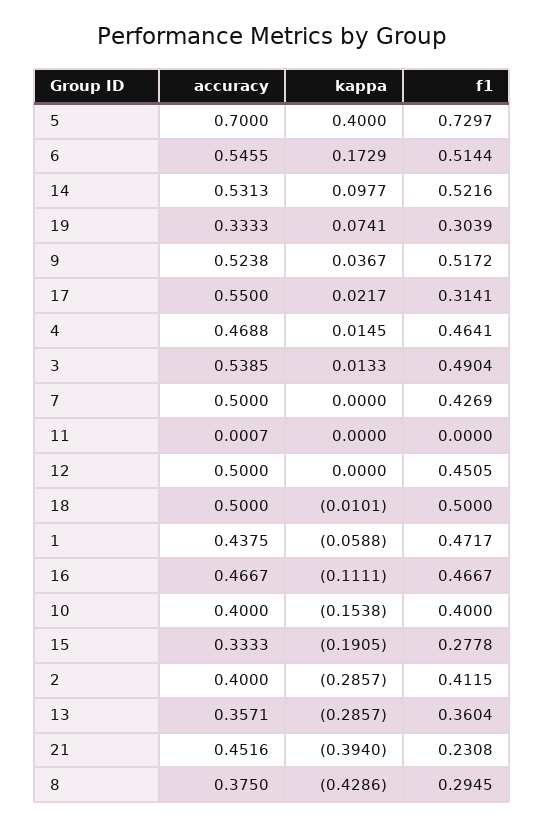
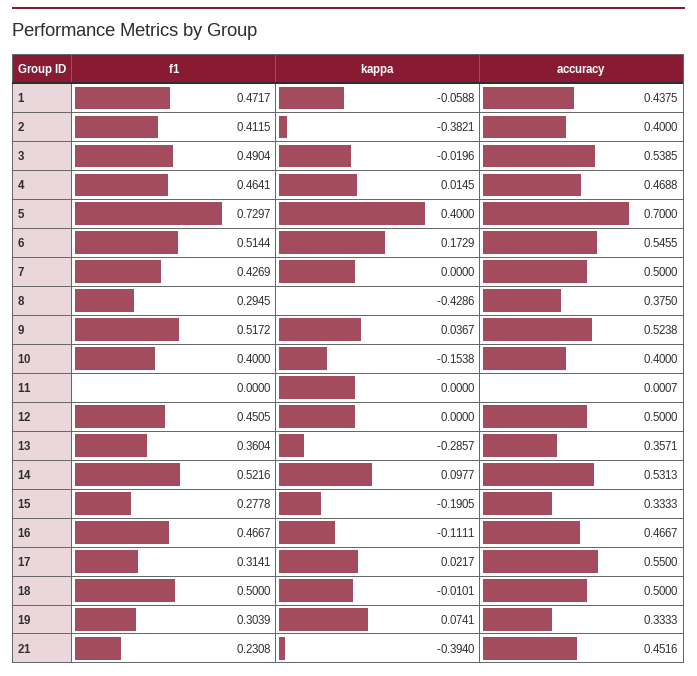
  {
    "accuracy": {
      "5": 0.7,
      "6": 0.5455,
      "14": 0.5313,
      "19": 0.3333,
      "9": 0.5238,
      "17": 0.55,
      "4": 0.4688,
      "3": 0.5385,
      "7": 0.5,
      "11": 0.0007,
      "12": 0.5,
      "18": 0.5,
      "1": 0.4375,
      "16": 0.4667,
      "10": 0.4,
      "15": 0.3333,
      "2": 0.4,
      "13": 0.3571,
      "21": 0.4516,
      "8": 0.375
    },
    "kappa": {
      "5": 0.4,
      "6": 0.1729,
      "14": 0.0977,
      "19": 0.0741,
      "9": 0.0367,
      "17": 0.0217,
      "4": 0.0145,
-     "3": 0.0133,
+     "3": -0.0196,
      "7": 0,
      "11": 0,
      "12": 0,
      "18": -0.0101,
      "1": -0.0588,
      "16": -0.1111,
      "10": -0.1538,
      "15": -0.1905,
-     "2": -0.2857,
+     "2": -0.3821,
      "13": -0.2857,
      "21": -0.394,
      "8": -0.4286
    },
    "f1": {
      "5": 0.7297,
      "6": 0.5144,
      "14": 0.5216,
      "19": 0.3039,
      "9": 0.5172,
      "17": 0.3141,
      "4": 0.4641,
      "3": 0.4904,
      "7": 0.4269,
      "11": 0,
      "12": 0.4505,
      "18": 0.5,
      "1": 0.4717,
      "16": 0.4667,
      "10": 0.4,
      "15": 0.2778,
      "2": 0.4115,
      "13": 0.3604,
      "21": 0.2308,
      "8": 0.2945
    }
  }

